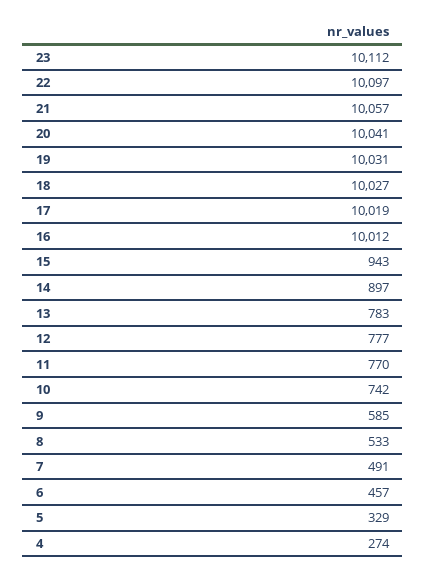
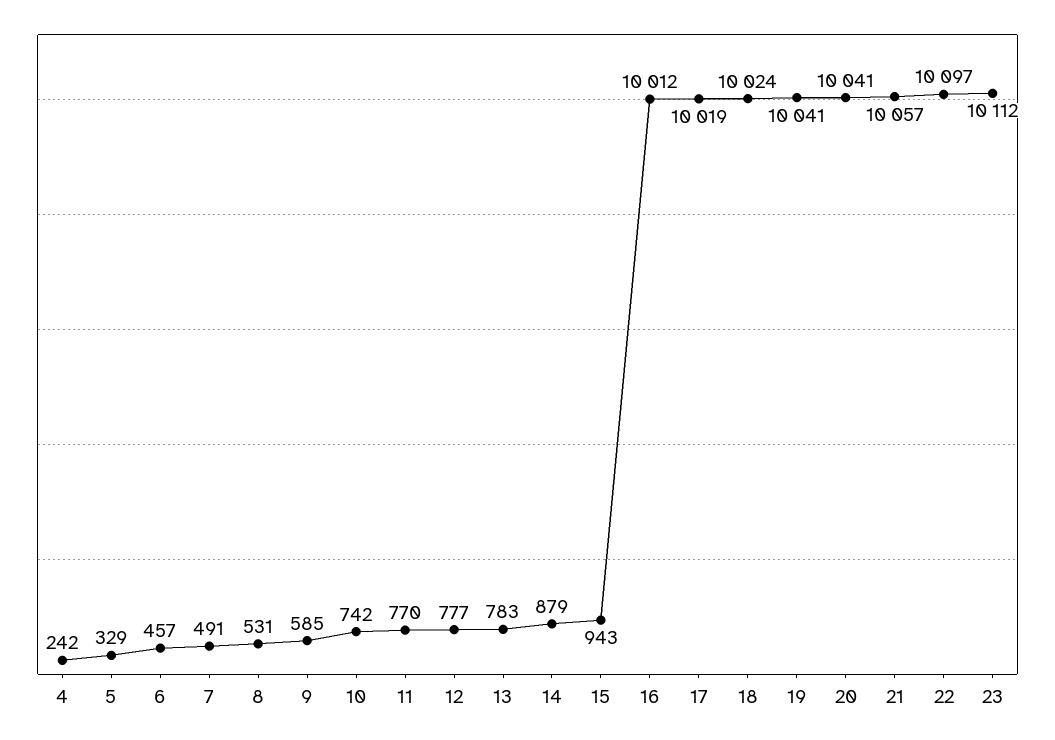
  {
    "23": 10112,
    "22": 10097,
    "21": 10057,
    "20": 10041,
-   "19": 10031,
+   "19": 10041,
-   "18": 10027,
+   "18": 10024,
    "17": 10019,
    "16": 10012,
    "15": 943,
-   "14": 897,
+   "14": 879,
    "13": 783,
    "12": 777,
    "11": 770,
    "10": 742,
    "9": 585,
-   "8": 533,
+   "8": 531,
    "7": 491,
    "6": 457,
    "5": 329,
-   "4": 274
+   "4": 242
  }

